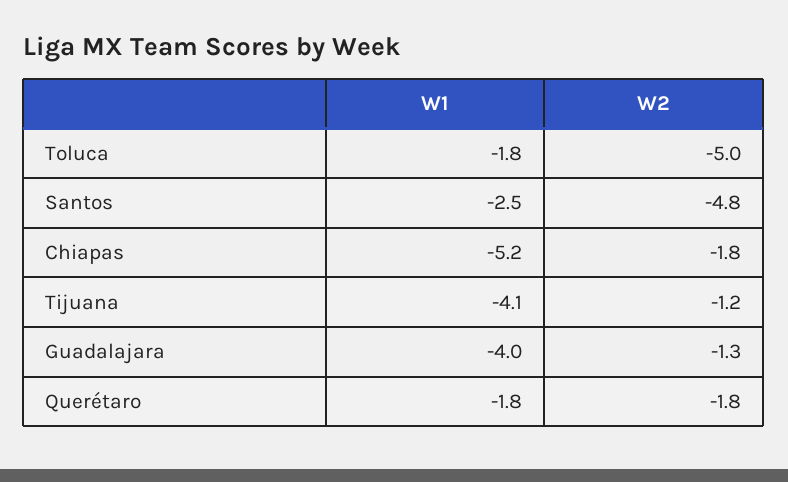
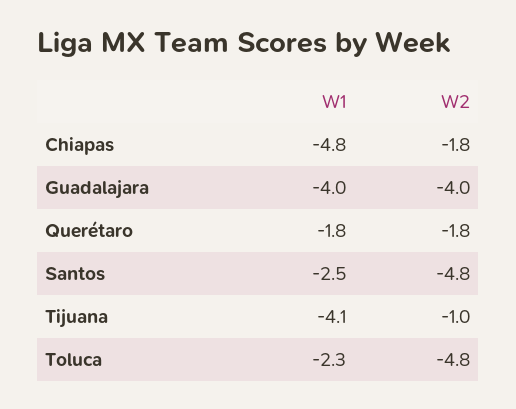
  {
    "W1": {
-     "Toluca": -1.8,
+     "Toluca": -2.3,
      "Santos": -2.5,
-     "Chiapas": -5.2,
+     "Chiapas": -4.8,
      "Tijuana": -4.1,
      "Guadalajara": -4,
      "Querétaro": -1.8
    },
    "W2": {
-     "Toluca": -5,
+     "Toluca": -4.8,
      "Santos": -4.8,
      "Chiapas": -1.8,
-     "Tijuana": -1.2,
+     "Tijuana": -1,
-     "Guadalajara": -1.3,
+     "Guadalajara": -4,
      "Querétaro": -1.8
    }
  }

